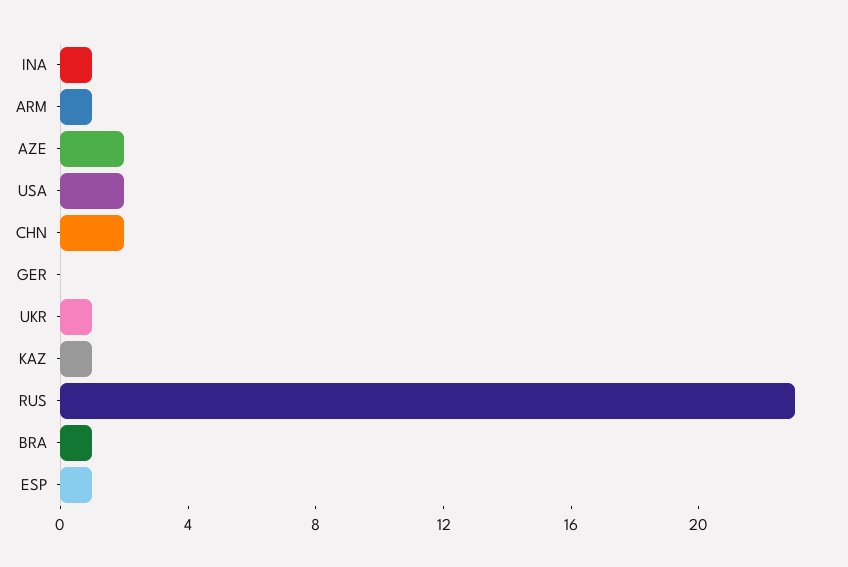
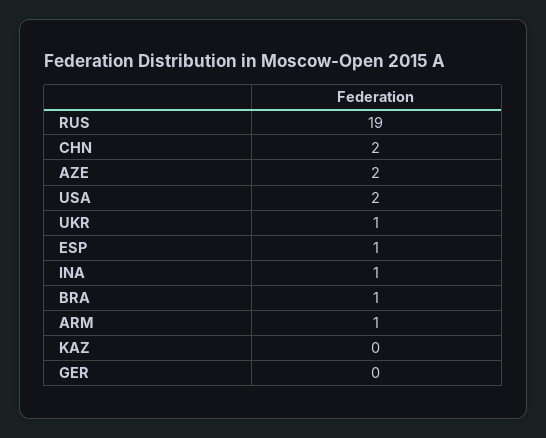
  {
    "INA": 1,
    "ARM": 1,
    "AZE": 2,
    "USA": 2,
    "CHN": 2,
    "GER": 0,
    "UKR": 1,
-   "KAZ": 1,
+   "KAZ": 0,
-   "RUS": 23,
+   "RUS": 19,
    "BRA": 1,
    "ESP": 1
  }

